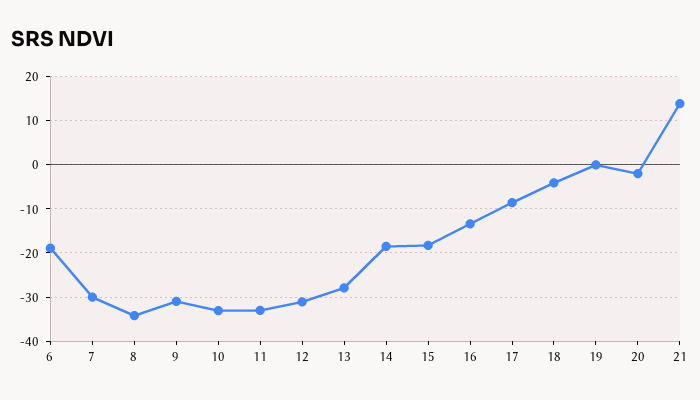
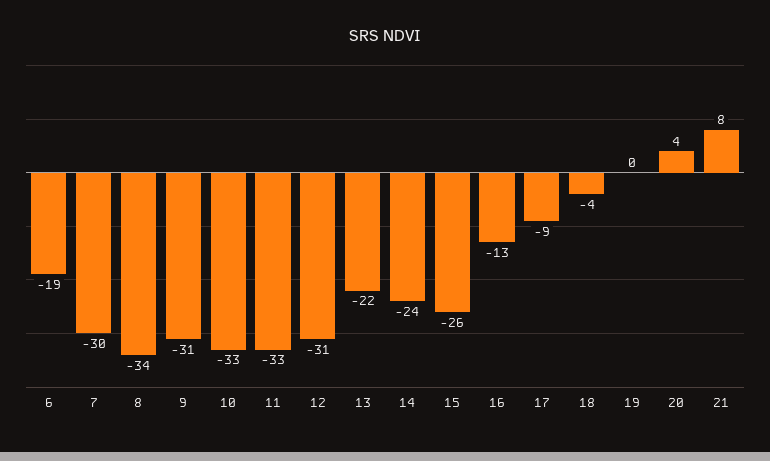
  {
    "6": -19,
    "7": -30,
    "8": -34,
    "9": -31,
    "10": -33,
    "11": -33,
    "12": -31,
-   "13": -28,
+   "13": -22,
-   "14": -18,
+   "14": -24,
-   "15": -18,
+   "15": -26,
    "16": -13,
    "17": -9,
    "18": -4,
    "19": 0,
-   "20": -2,
+   "20": 4,
-   "21": 14
+   "21": 8
  }

